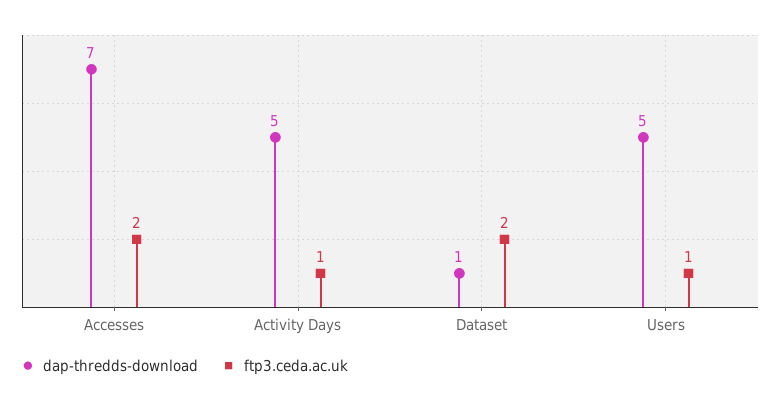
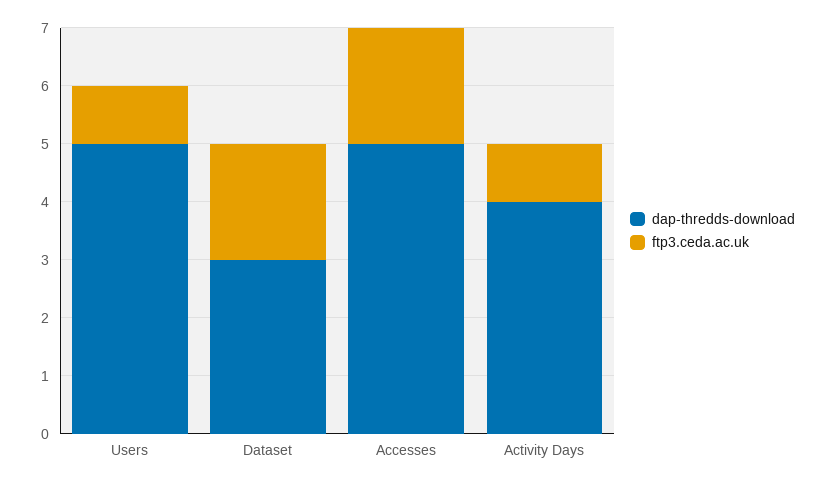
  {
    "dap-thredds-download": {
-     "Accesses": 7,
+     "Accesses": 5,
-     "Activity Days": 5,
+     "Activity Days": 4,
-     "Dataset": 1,
+     "Dataset": 3,
      "Users": 5
    },
    "ftp3.ceda.ac.uk": {
      "Accesses": 2,
      "Activity Days": 1,
      "Dataset": 2,
      "Users": 1
    }
  }

